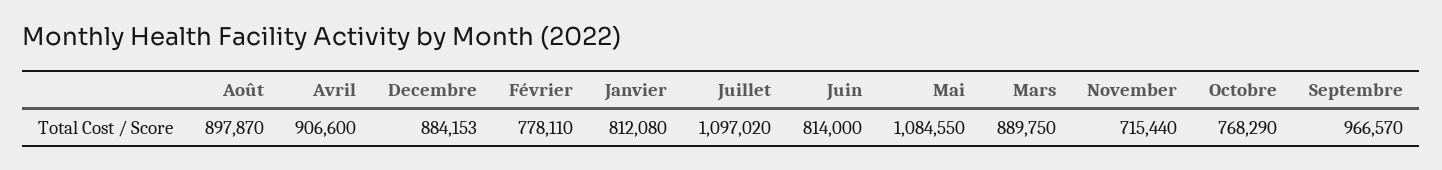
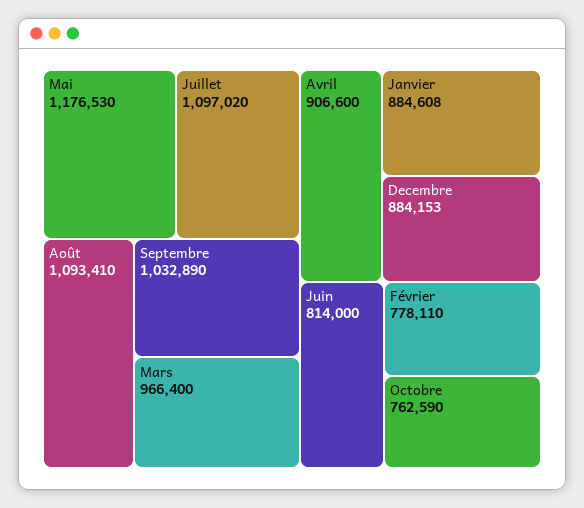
  {
-   "Août": 897870,
+   "Août": 1093410,
    "Avril": 906600,
    "Decembre": 884153,
    "Février": 778110,
-   "Janvier": 812080,
+   "Janvier": 884608,
    "Juillet": 1097020,
    "Juin": 814000,
-   "Mai": 1084550,
+   "Mai": 1176530,
-   "Mars": 889750,
+   "Mars": 966400,
-   "November": 715440,
-   "Octobre": 768290,
+   "Octobre": 762590,
-   "Septembre": 966570
+   "Septembre": 1032890
  }

